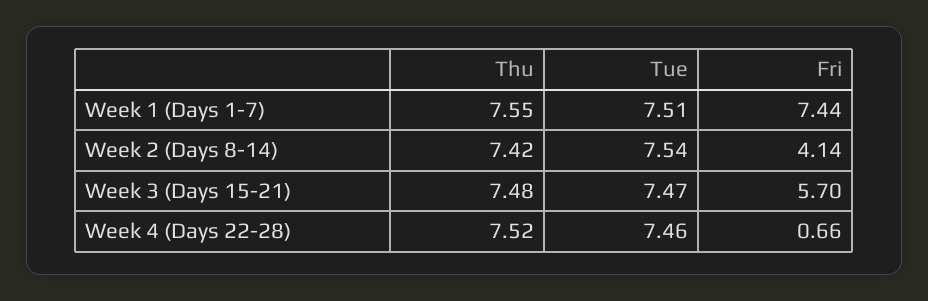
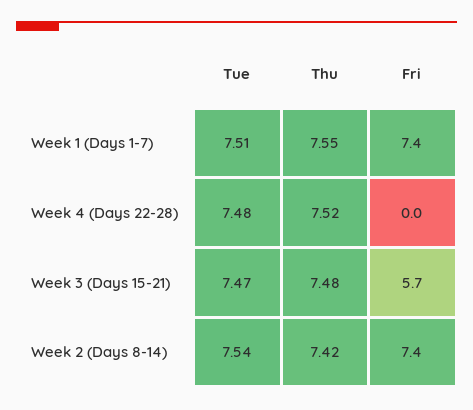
  {
    "Thu": {
      "Week 1 (Days 1-7)": 7.55,
      "Week 2 (Days 8-14)": 7.42,
      "Week 3 (Days 15-21)": 7.48,
      "Week 4 (Days 22-28)": 7.52
    },
    "Tue": {
      "Week 1 (Days 1-7)": 7.51,
      "Week 2 (Days 8-14)": 7.54,
      "Week 3 (Days 15-21)": 7.47,
-     "Week 4 (Days 22-28)": 7.46
+     "Week 4 (Days 22-28)": 7.48
    },
    "Fri": {
      "Week 1 (Days 1-7)": 7.44,
-     "Week 2 (Days 8-14)": 4.14,
+     "Week 2 (Days 8-14)": 7.4,
      "Week 3 (Days 15-21)": 5.7,
-     "Week 4 (Days 22-28)": 0.66
+     "Week 4 (Days 22-28)": 0
    }
  }

